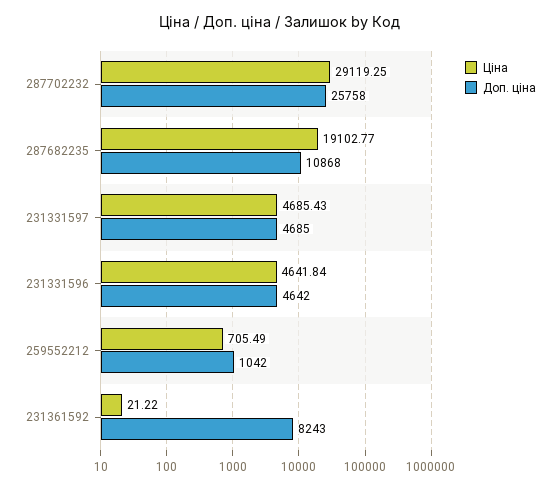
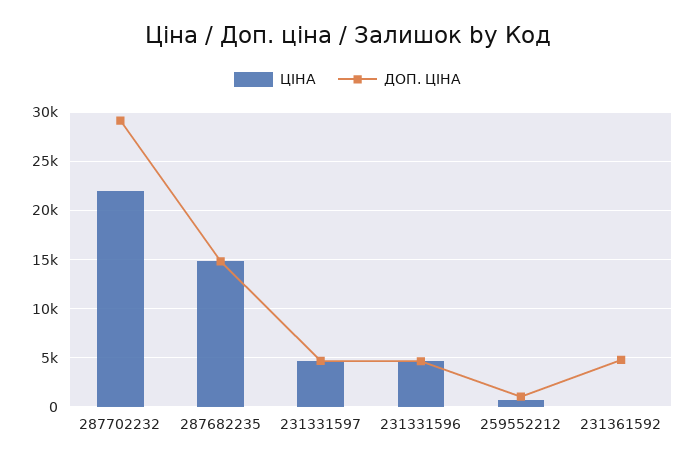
  {
    "Ціна": {
-     "287702232": 29119.25,
+     "287702232": 22000,
-     "287682235": 19102.77,
+     "287682235": 15000,
      "231331597": 4685.43,
      "231331596": 4641.84,
      "259552212": 705.49,
      "231361592": 21.22
    },
    "Доп. ціна": {
-     "287702232": 25758,
+     "287702232": 29000,
-     "287682235": 10868,
+     "287682235": 15000,
      "231331597": 4685,
      "231331596": 4642,
      "259552212": 1042,
-     "231361592": 8243
+     "231361592": 5000
    }
  }

